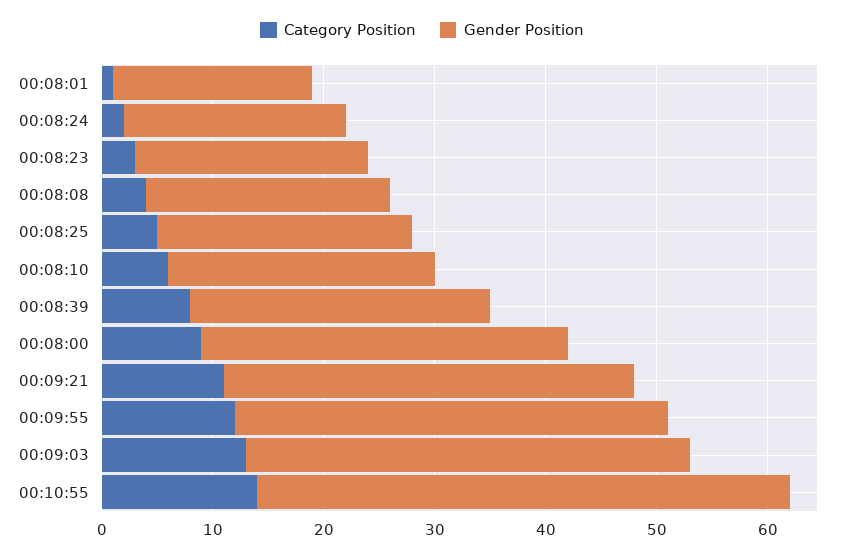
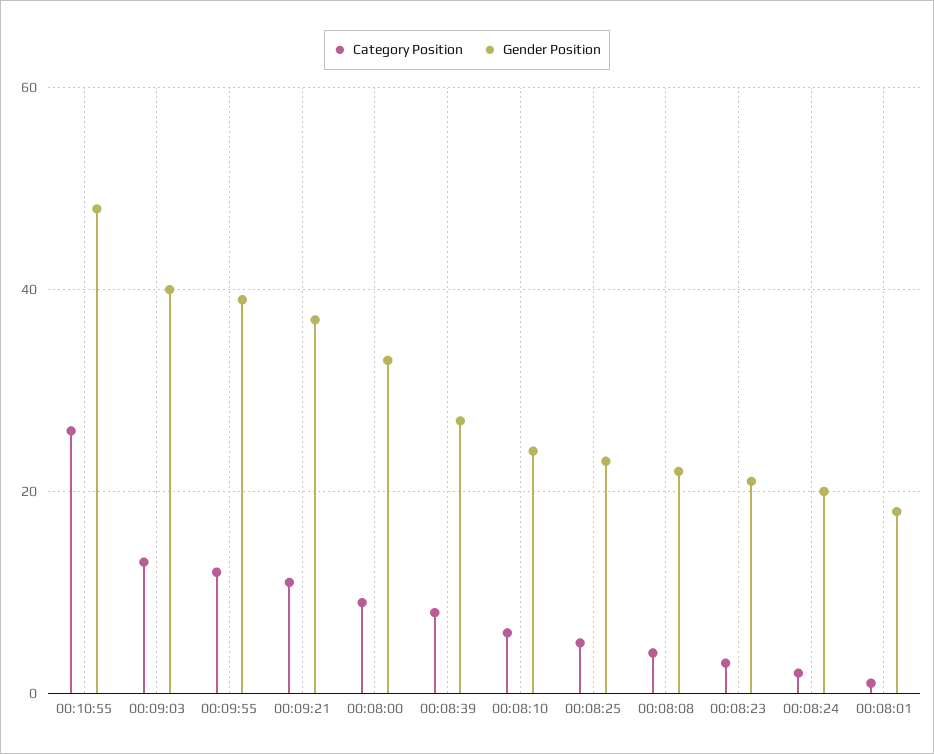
  {
    "Category Position": {
      "00:08:01": 1,
      "00:08:24": 2,
      "00:08:23": 3,
      "00:08:08": 4,
      "00:08:25": 5,
      "00:08:10": 6,
      "00:08:39": 8,
      "00:08:00": 9,
      "00:09:21": 11,
      "00:09:55": 12,
      "00:09:03": 13,
-     "00:10:55": 14
+     "00:10:55": 25
    },
    "Gender Position": {
      "00:08:01": 18,
      "00:08:24": 20,
      "00:08:23": 21,
      "00:08:08": 22,
      "00:08:25": 23,
      "00:08:10": 24,
      "00:08:39": 27,
      "00:08:00": 33,
      "00:09:21": 37,
      "00:09:55": 39,
      "00:09:03": 40,
      "00:10:55": 48
    }
  }

